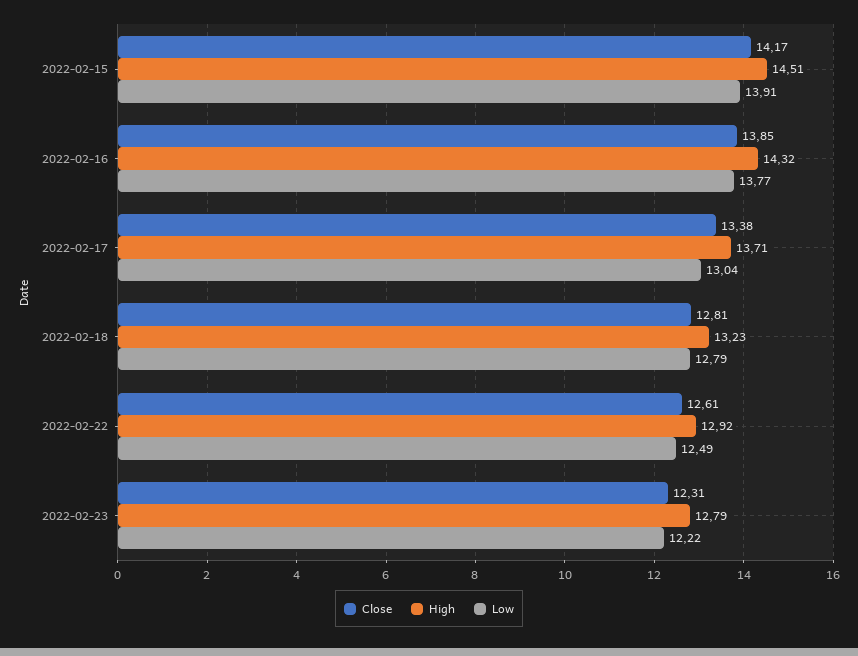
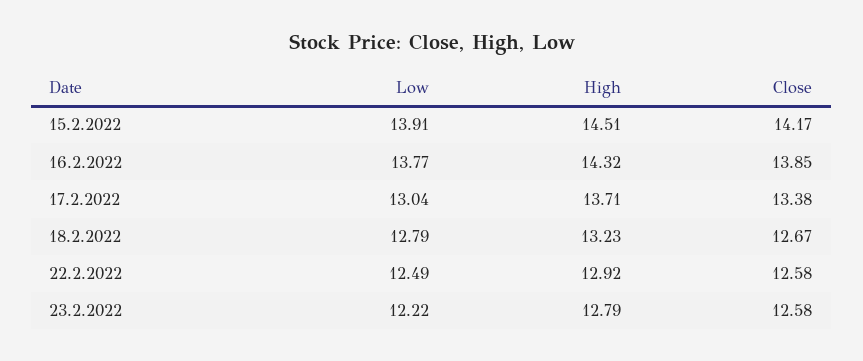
  {
    "Close": {
      "2022-02-15": 14.17,
      "2022-02-16": 13.85,
      "2022-02-17": 13.38,
-     "2022-02-18": 12.81,
+     "2022-02-18": 12.67,
-     "2022-02-22": 12.61,
+     "2022-02-22": 12.58,
-     "2022-02-23": 12.31
+     "2022-02-23": 12.58
    },
    "High": {
      "2022-02-15": 14.51,
      "2022-02-16": 14.32,
      "2022-02-17": 13.71,
      "2022-02-18": 13.23,
      "2022-02-22": 12.92,
      "2022-02-23": 12.79
    },
    "Low": {
      "2022-02-15": 13.91,
      "2022-02-16": 13.77,
      "2022-02-17": 13.04,
      "2022-02-18": 12.79,
      "2022-02-22": 12.49,
      "2022-02-23": 12.22
    }
  }

